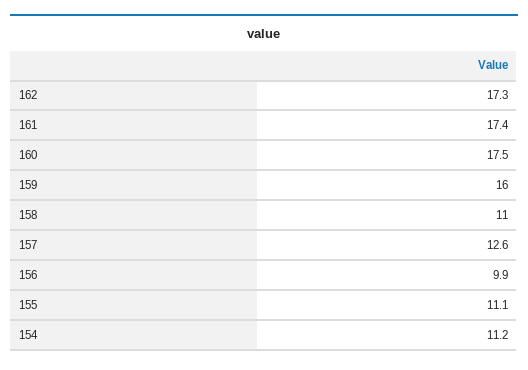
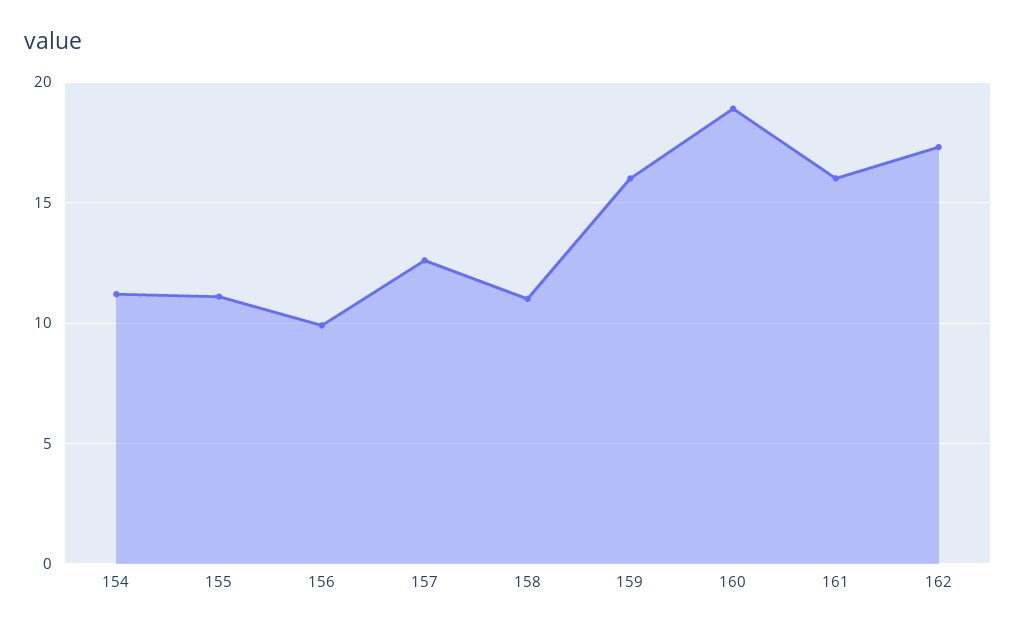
  {
    "162": 17.3,
-   "161": 17.4,
+   "161": 16,
-   "160": 17.5,
+   "160": 19,
    "159": 16,
    "158": 11,
    "157": 12.6,
    "156": 9.9,
    "155": 11.1,
    "154": 11.2
  }

